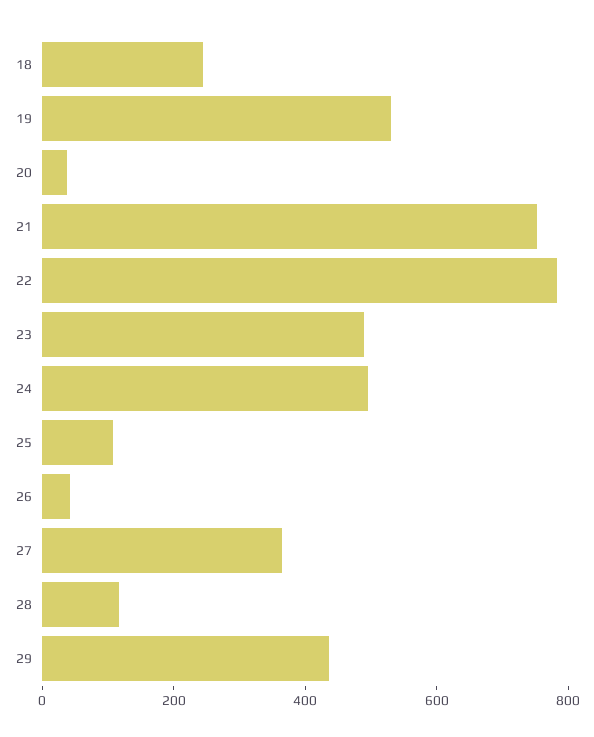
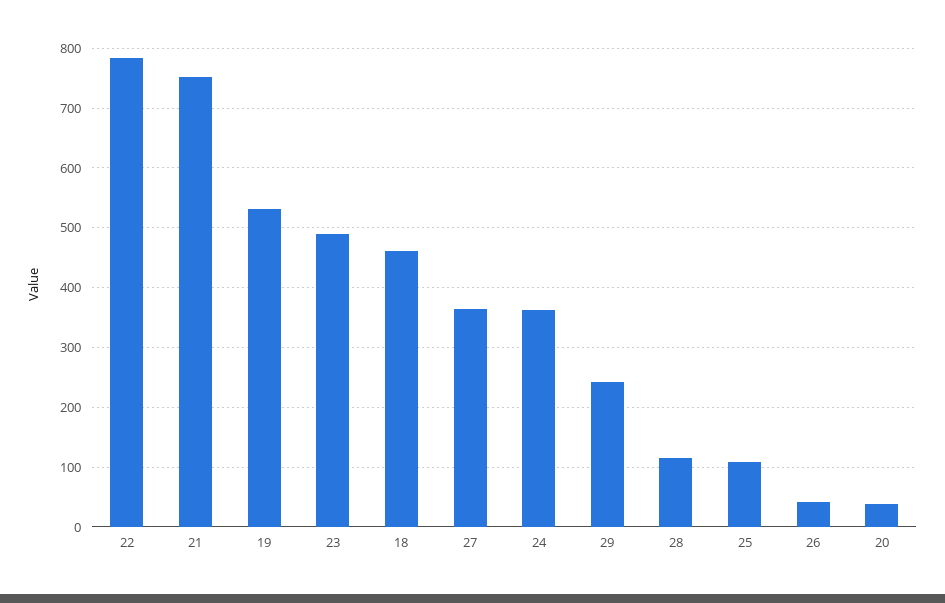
  {
-   "18": 250,
+   "18": 460,
    "19": 540,
    "20": 40,
    "21": 760,
    "22": 780,
    "23": 480,
-   "24": 500,
+   "24": 360,
    "25": 100,
    "26": 40,
    "27": 360,
    "28": 120,
-   "29": 450
+   "29": 240
  }

